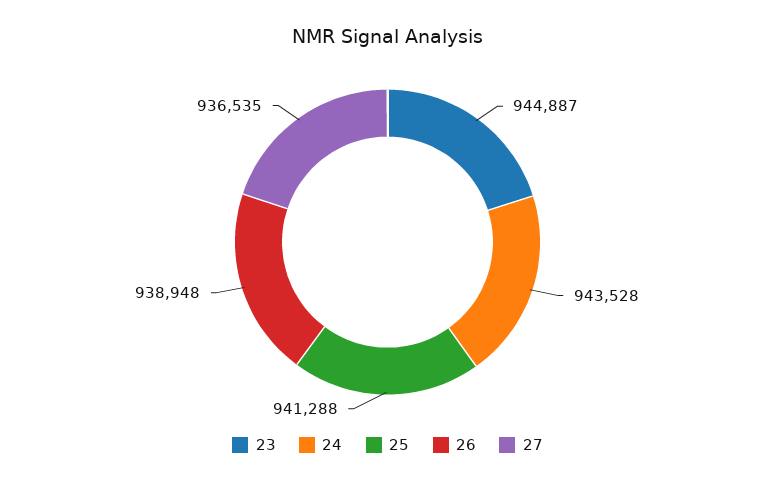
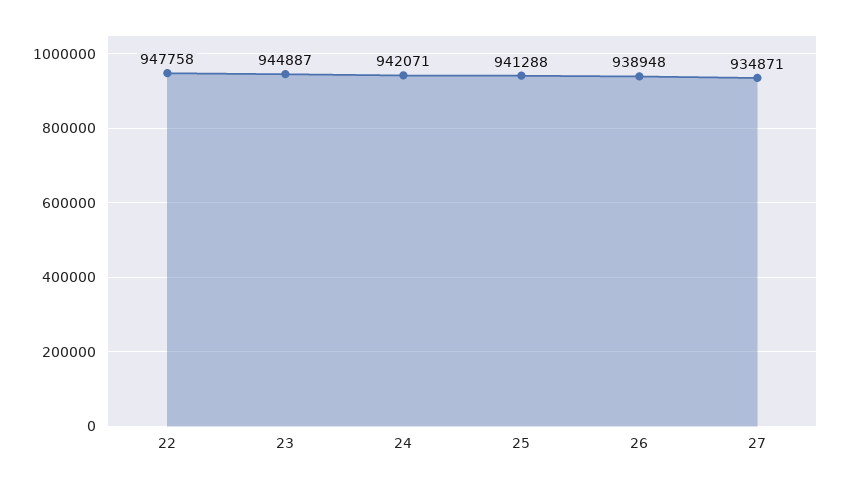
  {
    "23": 944887,
-   "24": 943528,
+   "24": 942071,
    "25": 941288,
    "26": 938948,
-   "27": 936535
+   "27": 934871,
+   "22": 947758
  }

